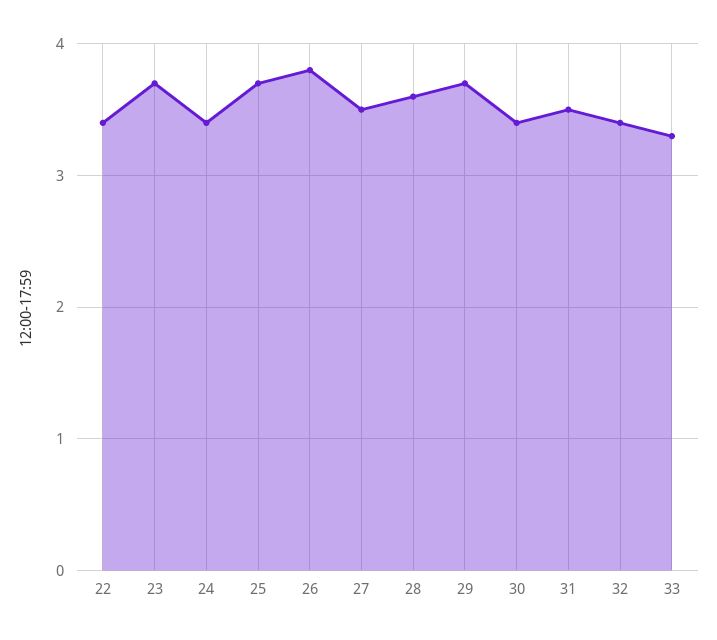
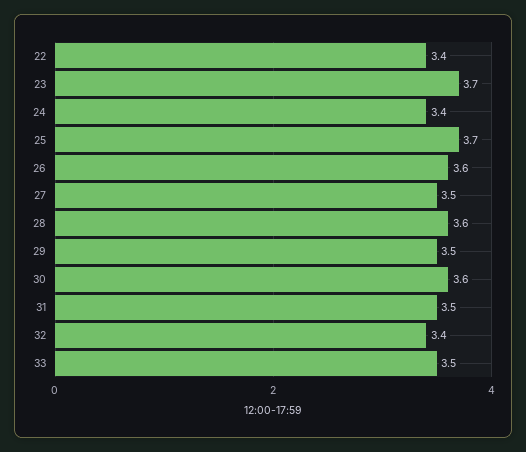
  {
    "22": 3.4,
    "23": 3.7,
    "24": 3.4,
    "25": 3.7,
-   "26": 3.8,
+   "26": 3.6,
    "27": 3.5,
    "28": 3.6,
-   "29": 3.7,
+   "29": 3.5,
-   "30": 3.4,
+   "30": 3.6,
    "31": 3.5,
    "32": 3.4,
-   "33": 3.3
+   "33": 3.5
  }

